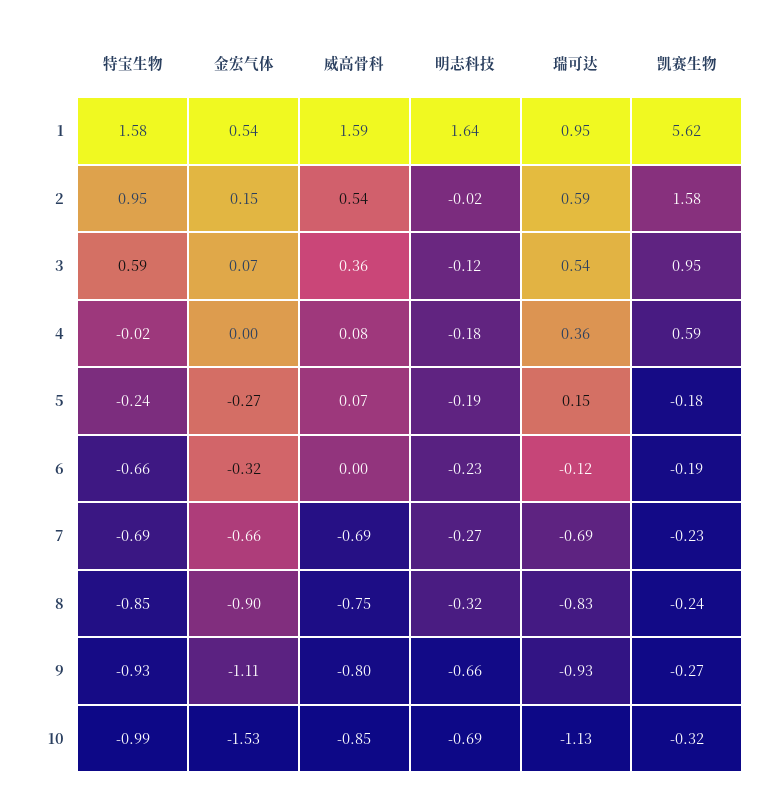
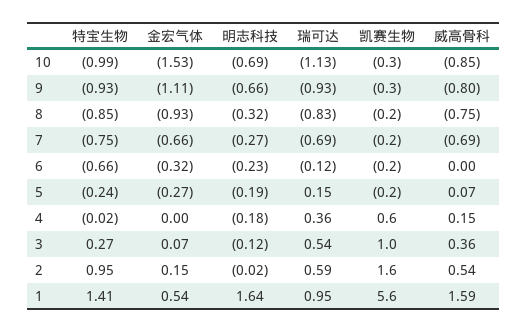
  {
    "特宝生物": {
-     "1": 1.58,
+     "1": 1.41,
      "2": 0.95,
-     "3": 0.59,
+     "3": 0.27,
      "4": -0.02,
      "5": -0.24,
      "6": -0.66,
-     "7": -0.69,
+     "7": -0.75,
      "8": -0.85,
      "9": -0.93,
      "10": -0.99
    },
    "金宏气体": {
      "1": 0.54,
      "2": 0.15,
      "3": 0.07,
      "4": 0,
      "5": -0.27,
      "6": -0.32,
      "7": -0.66,
-     "8": -0.9,
+     "8": -0.93,
      "9": -1.11,
      "10": -1.53
    },
    "威高骨科": {
      "1": 1.59,
      "2": 0.54,
      "3": 0.36,
-     "4": 0.08,
+     "4": 0.15,
      "5": 0.07,
      "6": 0,
      "7": -0.69,
      "8": -0.75,
      "9": -0.8,
      "10": -0.85
    },
    "明志科技": {
      "1": 1.64,
      "2": -0.02,
      "3": -0.12,
      "4": -0.18,
      "5": -0.19,
      "6": -0.23,
      "7": -0.27,
      "8": -0.32,
      "9": -0.66,
      "10": -0.69
    },
    "瑞可达": {
      "1": 0.95,
      "2": 0.59,
      "3": 0.54,
      "4": 0.36,
      "5": 0.15,
      "6": -0.12,
      "7": -0.69,
      "8": -0.83,
      "9": -0.93,
      "10": -1.13
    },
    "凯赛生物": {
      "1": 5.62,
      "2": 1.58,
      "3": 0.95,
      "4": 0.59,
      "5": -0.18,
      "6": -0.19,
      "7": -0.23,
      "8": -0.24,
      "9": -0.27,
      "10": -0.32
    }
  }

